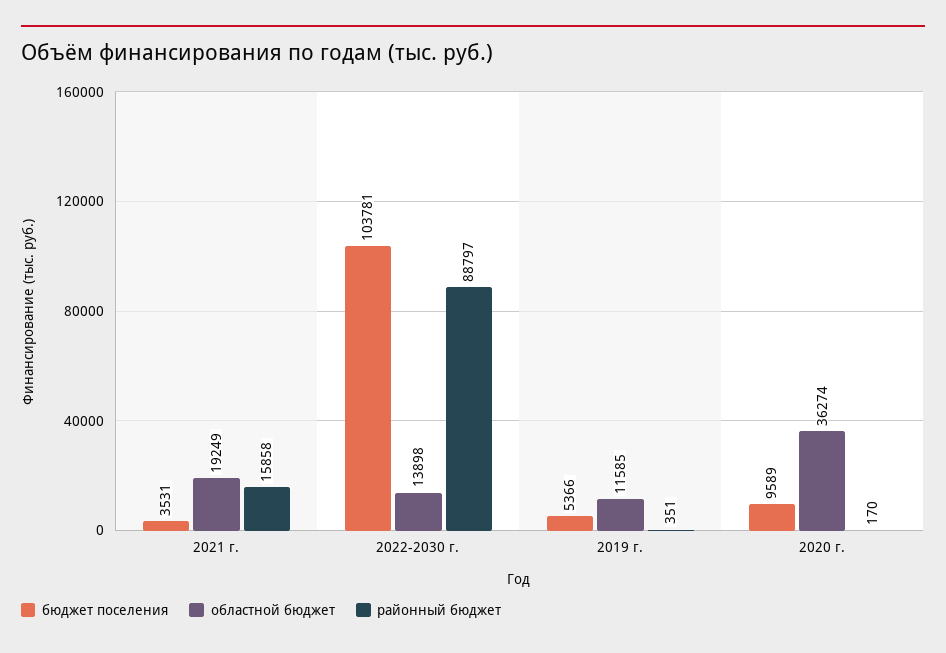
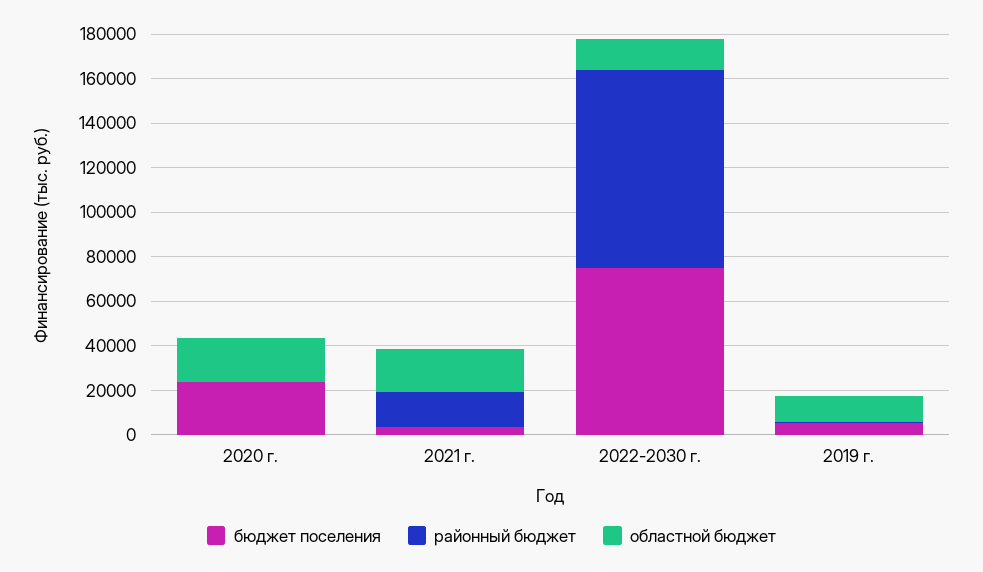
  {
    "бюджет поселения": {
      "2021 г.": 3531,
-     "2022-2030 г.": 103781,
+     "2022-2030 г.": 75000,
      "2019 г.": 5366,
-     "2020 г.": 9589
+     "2020 г.": 25000
    },
    "областной бюджет": {
      "2021 г.": 19249,
      "2022-2030 г.": 13898,
      "2019 г.": 11585,
-     "2020 г.": 36274
+     "2020 г.": 20000
    },
    "районный бюджет": {
      "2021 г.": 15858,
      "2022-2030 г.": 88797,
      "2019 г.": 351,
      "2020 г.": 170
    }
  }

